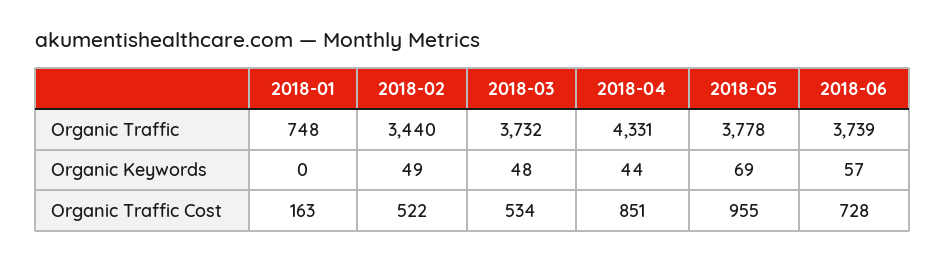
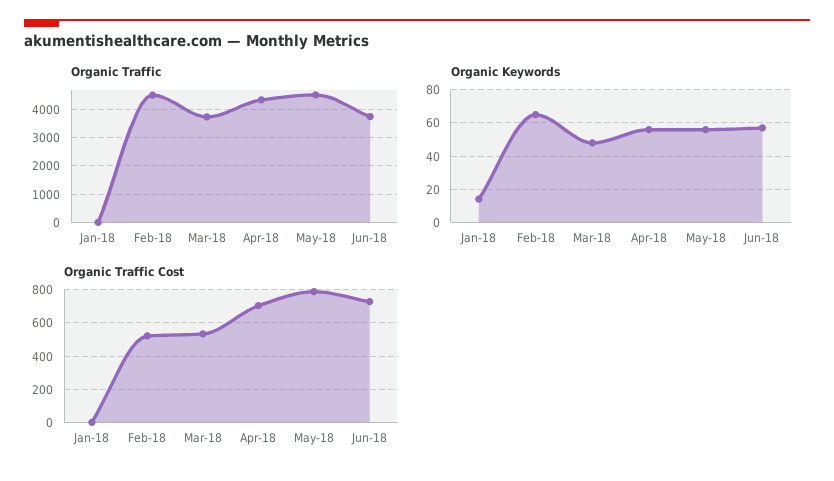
  {
    "Organic Traffic": {
-     "2018-01": 748,
+     "2018-01": 0,
-     "2018-02": 3440,
+     "2018-02": 4500,
      "2018-03": 3732,
      "2018-04": 4331,
-     "2018-05": 3778,
+     "2018-05": 4500,
      "2018-06": 3739
    },
    "Organic Keywords": {
-     "2018-01": 0,
+     "2018-01": 15,
-     "2018-02": 49,
+     "2018-02": 65,
      "2018-03": 48,
-     "2018-04": 44,
+     "2018-04": 55,
-     "2018-05": 69,
+     "2018-05": 55,
      "2018-06": 57
    },
    "Organic Traffic Cost": {
-     "2018-01": 163,
+     "2018-01": 0,
      "2018-02": 522,
      "2018-03": 534,
-     "2018-04": 851,
+     "2018-04": 700,
-     "2018-05": 955,
+     "2018-05": 800,
      "2018-06": 728
    }
  }

